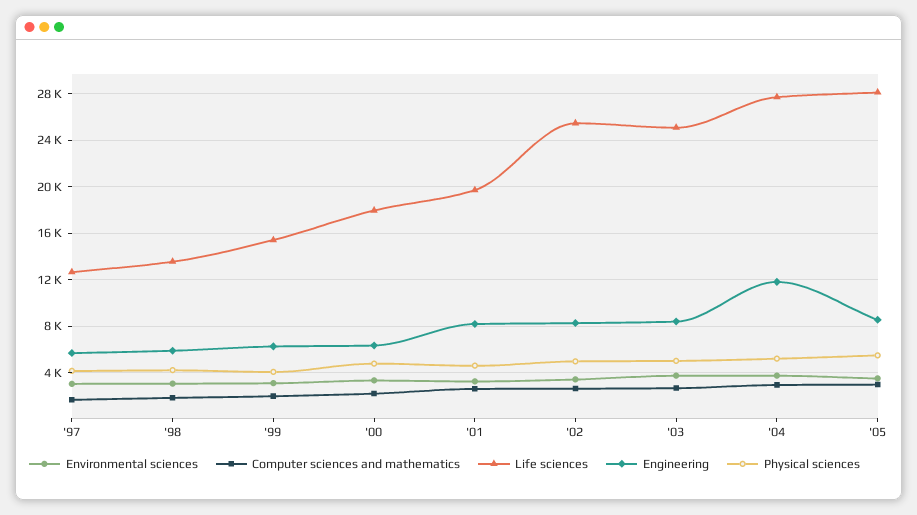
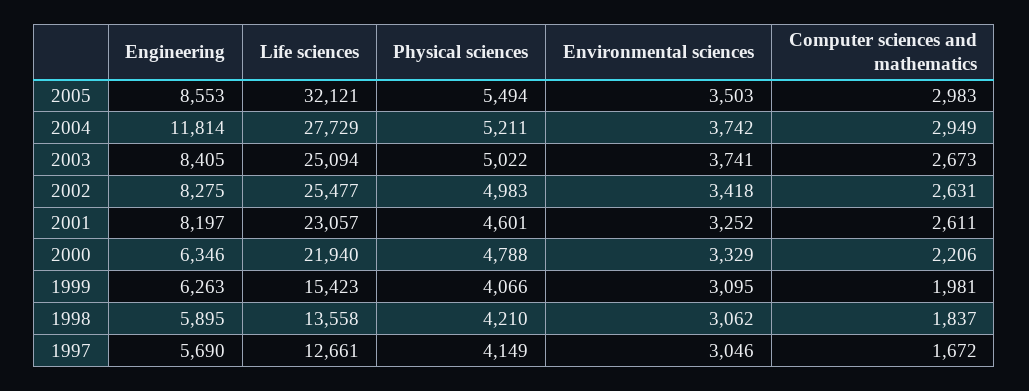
  {
    "Environmental sciences": {
      "'97": 3046,
      "'98": 3062,
      "'99": 3095,
      "'00": 3329,
      "'01": 3252,
      "'02": 3418,
      "'03": 3741,
      "'04": 3742,
      "'05": 3503
    },
    "Computer sciences and mathematics": {
      "'97": 1672,
      "'98": 1837,
      "'99": 1981,
      "'00": 2206,
      "'01": 2611,
      "'02": 2631,
      "'03": 2673,
      "'04": 2949,
      "'05": 2983
    },
    "Life sciences": {
      "'97": 12661,
      "'98": 13558,
      "'99": 15423,
-     "'00": 18000,
+     "'00": 21940,
-     "'01": 20000,
+     "'01": 23057,
      "'02": 25477,
      "'03": 25094,
      "'04": 27729,
-     "'05": 28000
+     "'05": 32121
    },
    "Engineering": {
      "'97": 5690,
      "'98": 5895,
      "'99": 6263,
      "'00": 6346,
      "'01": 8197,
      "'02": 8275,
      "'03": 8405,
      "'04": 11814,
      "'05": 8553
    },
    "Physical sciences": {
      "'97": 4149,
      "'98": 4210,
      "'99": 4066,
      "'00": 4788,
      "'01": 4601,
      "'02": 4983,
      "'03": 5022,
      "'04": 5211,
      "'05": 5494
    }
  }

